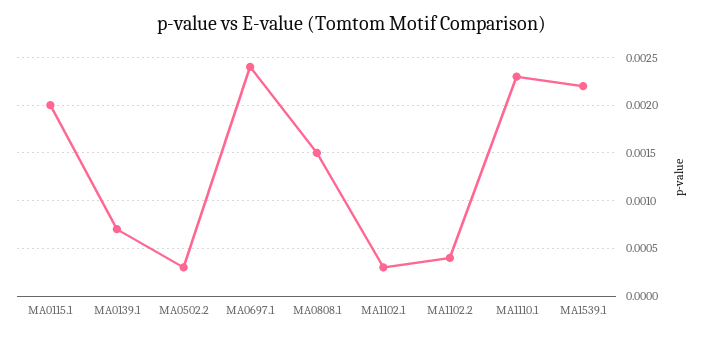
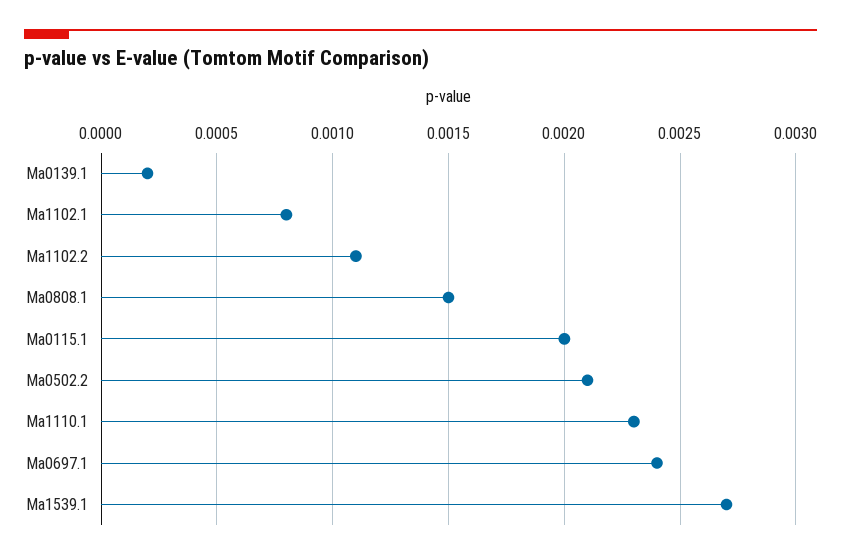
  {
    "MA0115.1": 0.002,
-   "MA0139.1": 0.0007,
+   "MA0139.1": 0.0002,
-   "MA0502.2": 0.0003,
+   "MA0502.2": 0.0021,
    "MA0697.1": 0.0024,
    "MA0808.1": 0.0015,
-   "MA1102.1": 0.0003,
+   "MA1102.1": 0.0008,
-   "MA1102.2": 0.0004,
+   "MA1102.2": 0.0011,
    "MA1110.1": 0.0023,
-   "MA1539.1": 0.0022
+   "MA1539.1": 0.0027
  }

